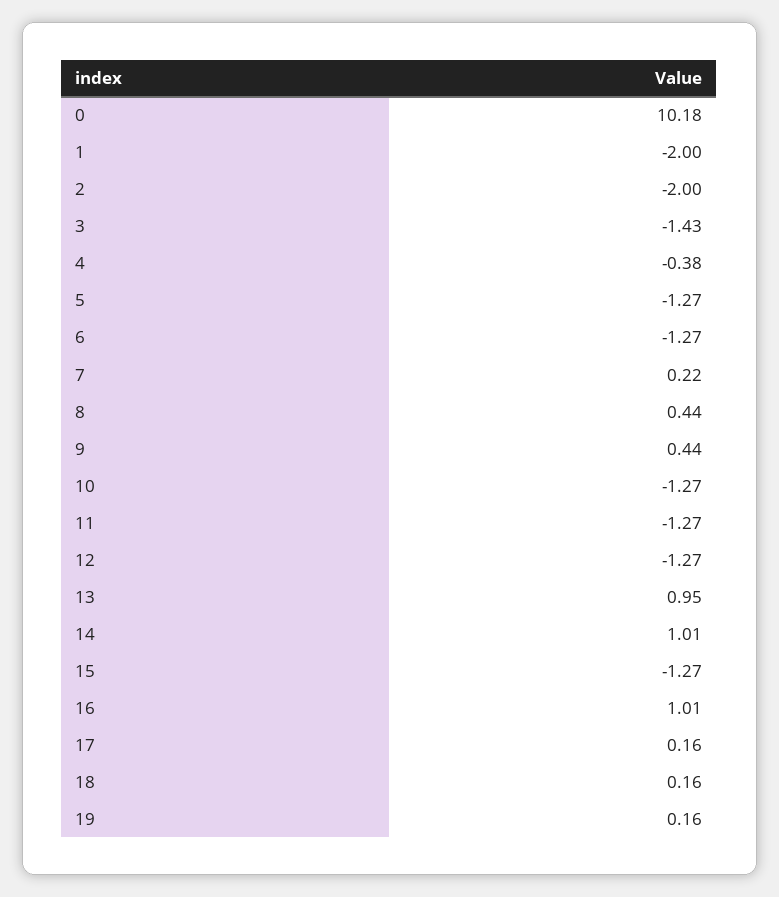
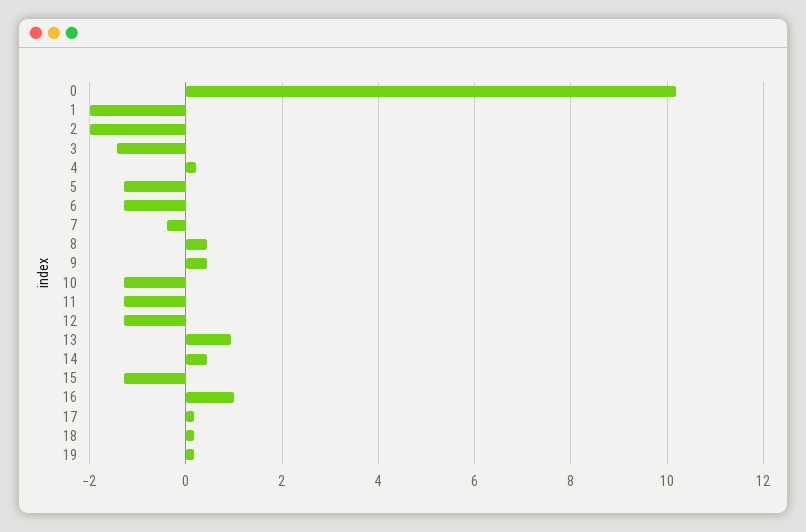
  {
    "0": 10.18,
    "1": -2,
    "2": -2,
    "3": -1.43,
-   "4": -0.38,
+   "4": 0.2,
    "5": -1.27,
    "6": -1.27,
-   "7": 0.22,
+   "7": -0.4,
    "8": 0.44,
    "9": 0.44,
    "10": -1.27,
    "11": -1.27,
    "12": -1.27,
    "13": 0.95,
-   "14": 1.01,
+   "14": 0.4,
    "15": -1.27,
    "16": 1.01,
    "17": 0.16,
    "18": 0.16,
    "19": 0.16
  }

